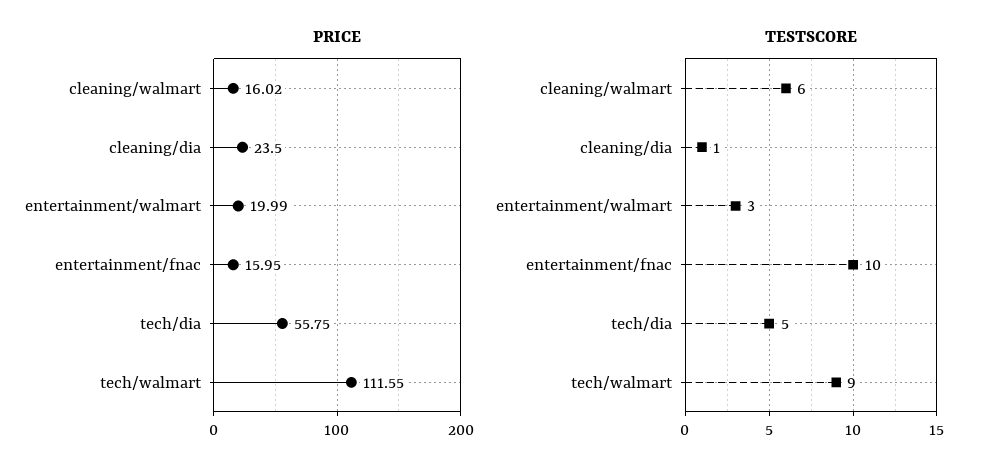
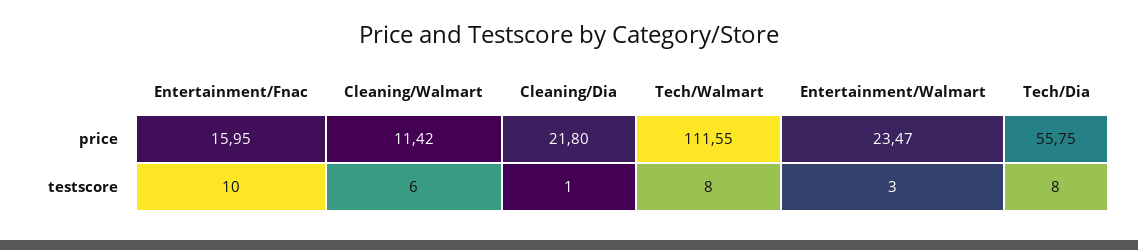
  {
    "PRICE": {
-     "cleaning/walmart": 16.02,
+     "cleaning/walmart": 11.42,
-     "cleaning/dia": 23.5,
+     "cleaning/dia": 21.8,
-     "entertainment/walmart": 19.99,
+     "entertainment/walmart": 23.47,
      "entertainment/fnac": 15.95,
      "tech/dia": 55.75,
      "tech/walmart": 111.55
    },
    "TESTSCORE": {
      "cleaning/walmart": 6,
      "cleaning/dia": 1,
      "entertainment/walmart": 3,
      "entertainment/fnac": 10,
-     "tech/dia": 5,
+     "tech/dia": 8,
-     "tech/walmart": 9
+     "tech/walmart": 8
    }
  }

